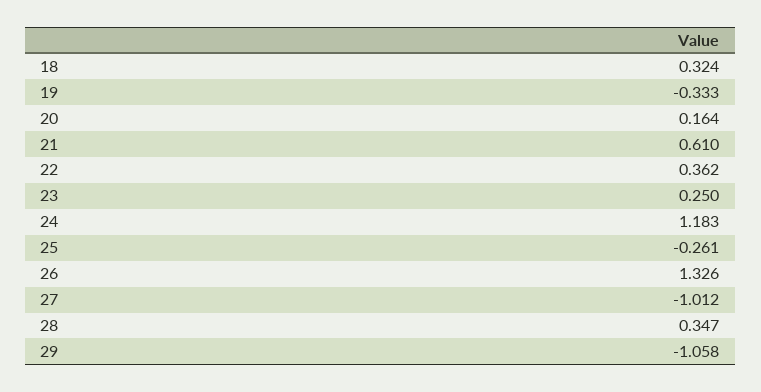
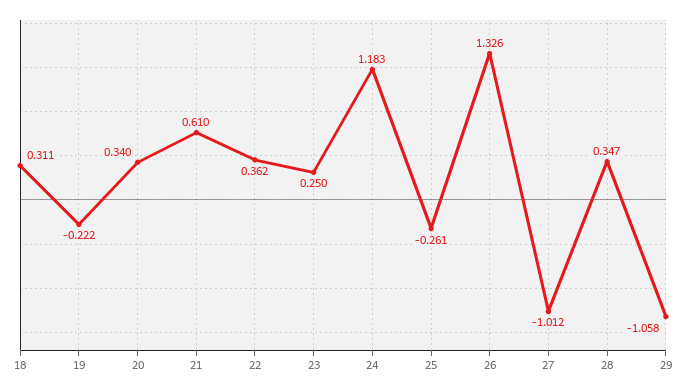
  {
-   "18": 0.324,
+   "18": 0.311,
-   "19": -0.333,
+   "19": -0.222,
-   "20": 0.164,
+   "20": 0.34,
    "21": 0.61,
    "22": 0.362,
    "23": 0.25,
    "24": 1.183,
    "25": -0.261,
    "26": 1.326,
    "27": -1.012,
    "28": 0.347,
    "29": -1.058
  }

